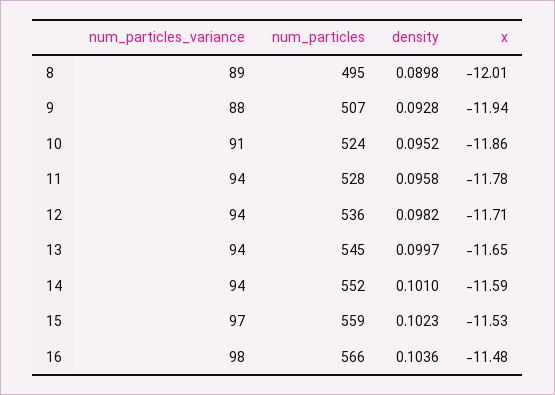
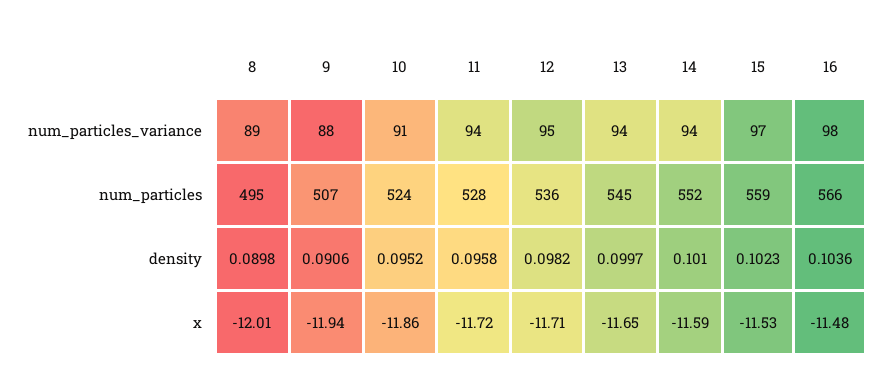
  {
    "num_particles_variance": {
      "8": 89,
      "9": 88,
      "10": 91,
      "11": 94,
-     "12": 94,
+     "12": 95,
      "13": 94,
      "14": 94,
      "15": 97,
      "16": 98
    },
    "num_particles": {
      "8": 495,
      "9": 507,
      "10": 524,
      "11": 528,
      "12": 536,
      "13": 545,
      "14": 552,
      "15": 559,
      "16": 566
    },
    "density": {
      "8": 0.0898,
-     "9": 0.0928,
+     "9": 0.0906,
      "10": 0.0952,
      "11": 0.0958,
      "12": 0.0982,
      "13": 0.0997,
      "14": 0.101,
      "15": 0.1023,
      "16": 0.1036
    },
    "x": {
      "8": -12.01,
      "9": -11.94,
      "10": -11.86,
-     "11": -11.78,
+     "11": -11.72,
      "12": -11.71,
      "13": -11.65,
      "14": -11.59,
      "15": -11.53,
      "16": -11.48
    }
  }

